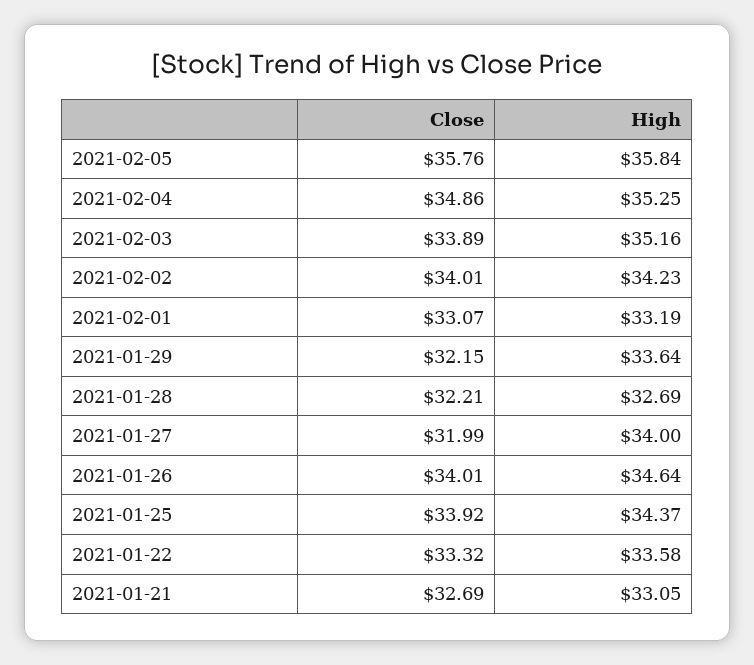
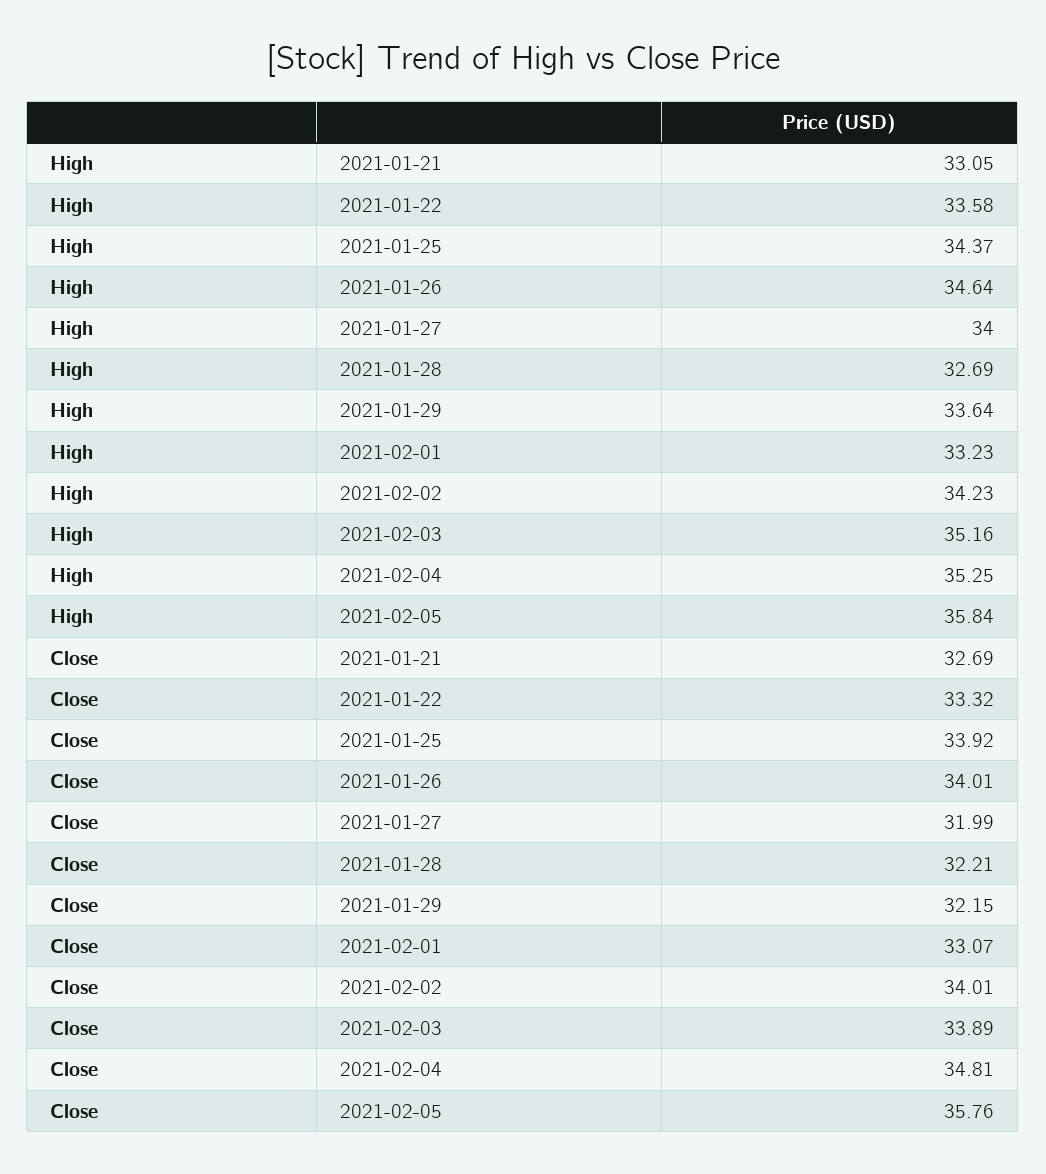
  {
    "Close": {
      "2021-02-05": 35.76,
-     "2021-02-04": 34.86,
+     "2021-02-04": 34.81,
      "2021-02-03": 33.89,
      "2021-02-02": 34.01,
      "2021-02-01": 33.07,
      "2021-01-29": 32.15,
      "2021-01-28": 32.21,
      "2021-01-27": 31.99,
      "2021-01-26": 34.01,
      "2021-01-25": 33.92,
      "2021-01-22": 33.32,
      "2021-01-21": 32.69
    },
    "High": {
      "2021-02-05": 35.84,
      "2021-02-04": 35.25,
      "2021-02-03": 35.16,
      "2021-02-02": 34.23,
-     "2021-02-01": 33.19,
+     "2021-02-01": 33.23,
      "2021-01-29": 33.64,
      "2021-01-28": 32.69,
      "2021-01-27": 34,
      "2021-01-26": 34.64,
      "2021-01-25": 34.37,
      "2021-01-22": 33.58,
      "2021-01-21": 33.05
    }
  }

